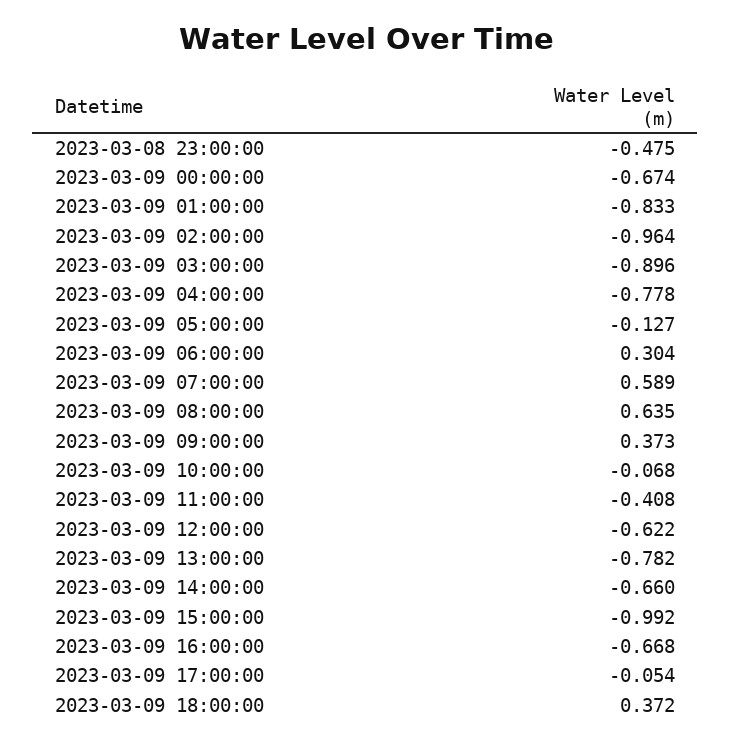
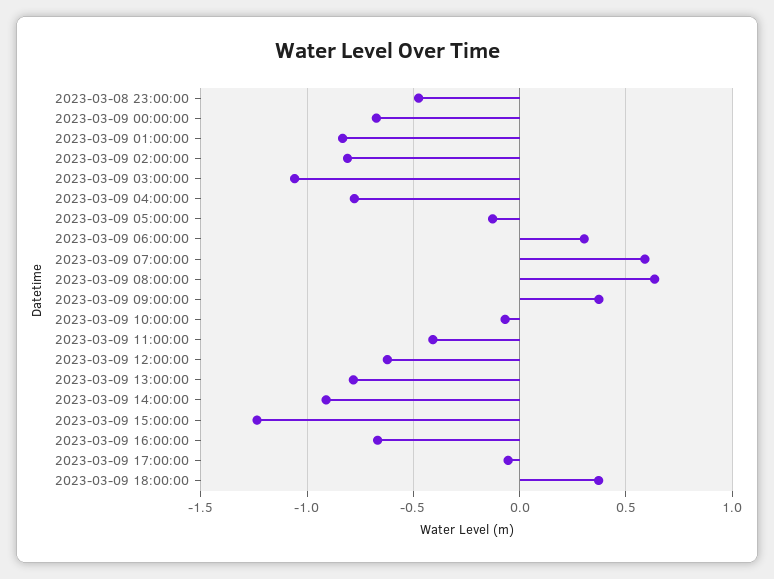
  {
    "2023-03-08 23:00:00": -0.475,
    "2023-03-09 00:00:00": -0.674,
    "2023-03-09 01:00:00": -0.833,
-   "2023-03-09 02:00:00": -0.964,
+   "2023-03-09 02:00:00": -0.8,
-   "2023-03-09 03:00:00": -0.896,
+   "2023-03-09 03:00:00": -1.05,
    "2023-03-09 04:00:00": -0.778,
    "2023-03-09 05:00:00": -0.127,
    "2023-03-09 06:00:00": 0.304,
    "2023-03-09 07:00:00": 0.589,
    "2023-03-09 08:00:00": 0.635,
    "2023-03-09 09:00:00": 0.373,
    "2023-03-09 10:00:00": -0.068,
    "2023-03-09 11:00:00": -0.408,
    "2023-03-09 12:00:00": -0.622,
    "2023-03-09 13:00:00": -0.782,
-   "2023-03-09 14:00:00": -0.66,
+   "2023-03-09 14:00:00": -0.9,
-   "2023-03-09 15:00:00": -0.992,
+   "2023-03-09 15:00:00": -1.25,
    "2023-03-09 16:00:00": -0.668,
    "2023-03-09 17:00:00": -0.054,
    "2023-03-09 18:00:00": 0.372
  }

